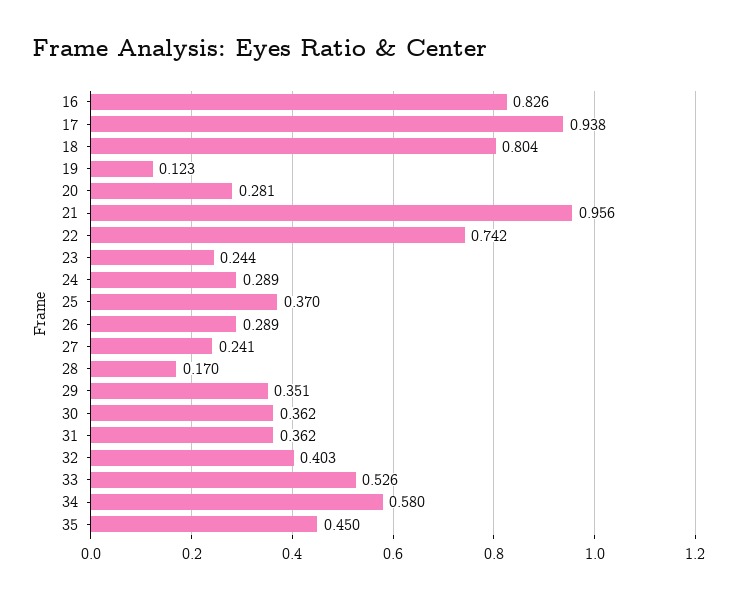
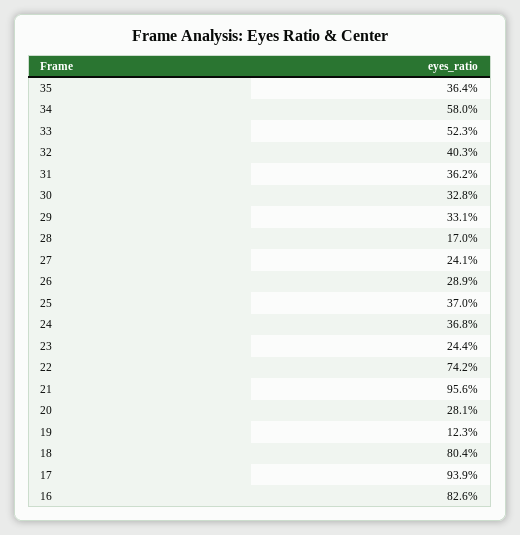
  {
    "16": 0.826,
-   "17": 0.938,
+   "17": 0.939,
    "18": 0.804,
    "19": 0.123,
    "20": 0.281,
    "21": 0.956,
    "22": 0.742,
    "23": 0.244,
-   "24": 0.289,
+   "24": 0.368,
    "25": 0.37,
    "26": 0.289,
    "27": 0.241,
    "28": 0.17,
-   "29": 0.351,
+   "29": 0.331,
-   "30": 0.362,
+   "30": 0.328,
    "31": 0.362,
    "32": 0.403,
-   "33": 0.526,
+   "33": 0.523,
    "34": 0.58,
-   "35": 0.45
+   "35": 0.364
  }

